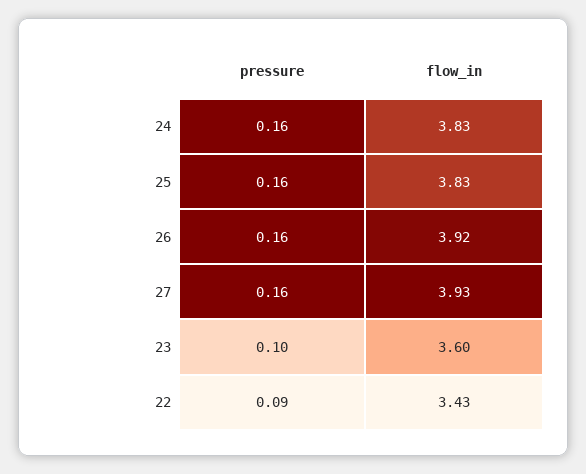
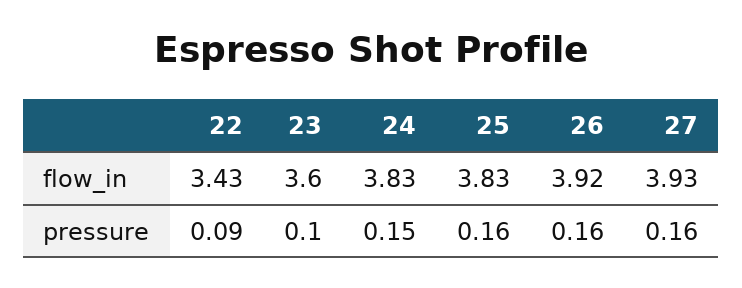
  {
    "pressure": {
-     "24": 0.16,
+     "24": 0.15,
      "25": 0.16,
      "26": 0.16,
      "27": 0.16,
      "23": 0.1,
      "22": 0.09
    },
    "flow_in": {
      "24": 3.83,
      "25": 3.83,
      "26": 3.92,
      "27": 3.93,
      "23": 3.6,
      "22": 3.43
    }
  }

